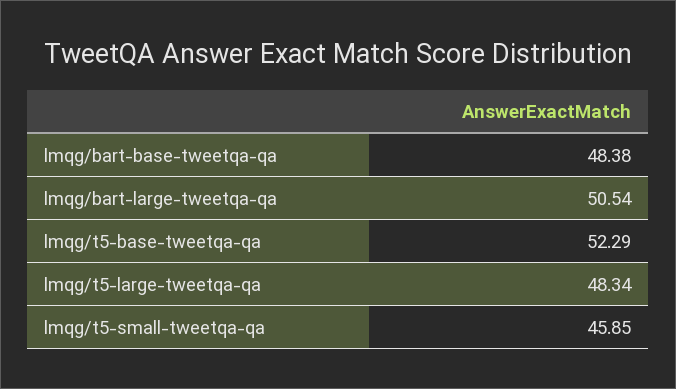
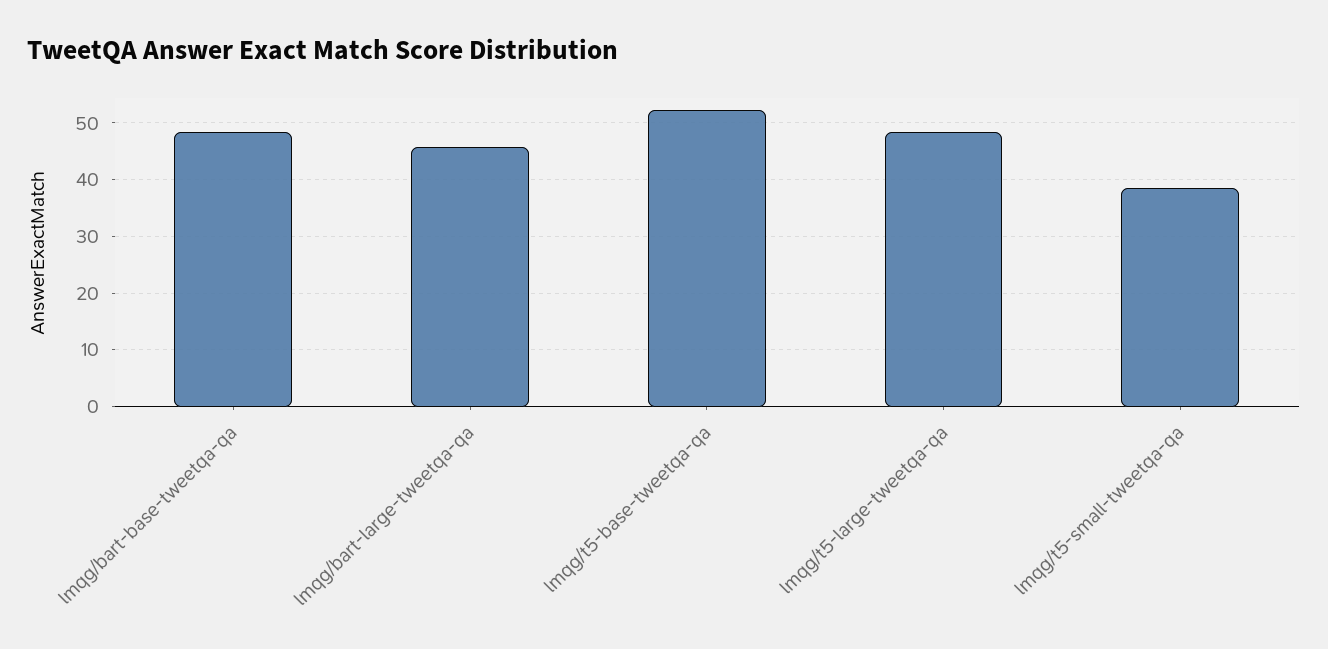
  {
    "lmqg/bart-base-tweetqa-qa": 48.38,
-   "lmqg/bart-large-tweetqa-qa": 50.54,
+   "lmqg/bart-large-tweetqa-qa": 46,
    "lmqg/t5-base-tweetqa-qa": 52.29,
    "lmqg/t5-large-tweetqa-qa": 48.34,
-   "lmqg/t5-small-tweetqa-qa": 45.85
+   "lmqg/t5-small-tweetqa-qa": 38
  }

